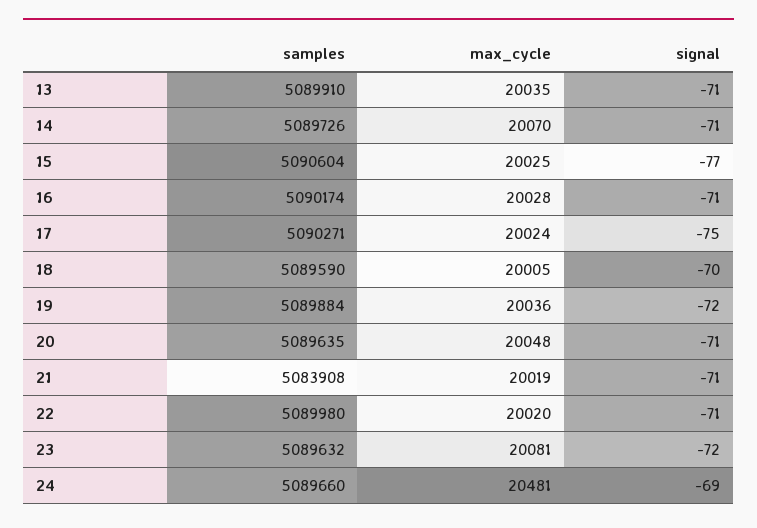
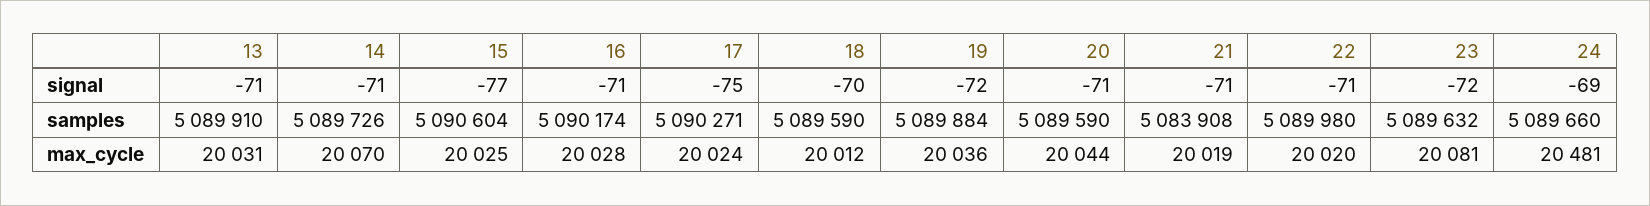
  {
    "samples": {
      "13": 5089910,
      "14": 5089726,
      "15": 5090604,
      "16": 5090174,
      "17": 5090271,
      "18": 5089590,
      "19": 5089884,
-     "20": 5089635,
+     "20": 5089590,
      "21": 5083908,
      "22": 5089980,
      "23": 5089632,
      "24": 5089660
    },
    "max_cycle": {
-     "13": 20035,
+     "13": 20031,
      "14": 20070,
      "15": 20025,
      "16": 20028,
      "17": 20024,
-     "18": 20005,
+     "18": 20012,
      "19": 20036,
-     "20": 20048,
+     "20": 20044,
      "21": 20019,
      "22": 20020,
      "23": 20081,
      "24": 20481
    },
    "signal": {
      "13": -71,
      "14": -71,
      "15": -77,
      "16": -71,
      "17": -75,
      "18": -70,
      "19": -72,
      "20": -71,
      "21": -71,
      "22": -71,
      "23": -72,
      "24": -69
    }
  }

